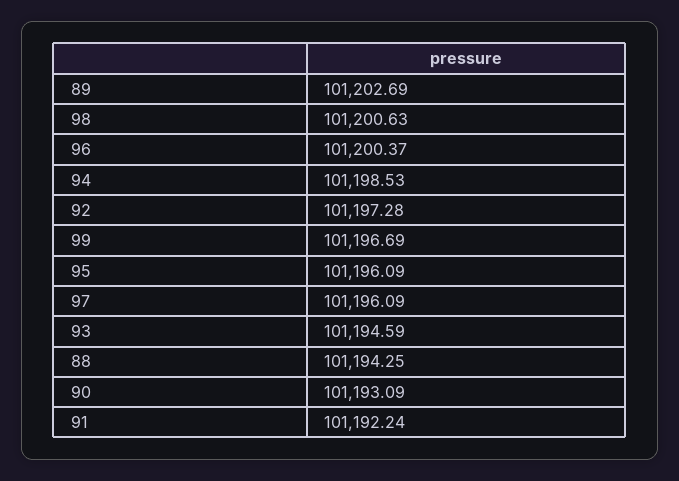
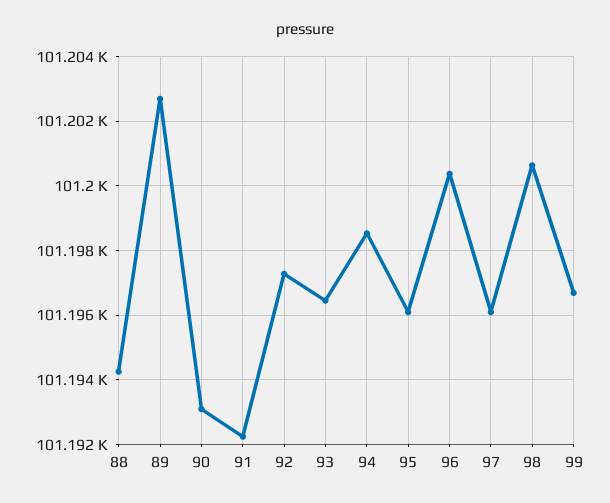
  {
    "89": 101202.69,
    "98": 101200.63,
    "96": 101200.37,
    "94": 101198.53,
    "92": 101197.28,
    "99": 101196.69,
    "95": 101196.09,
    "97": 101196.09,
-   "93": 101194.59,
+   "93": 101196.4,
    "88": 101194.25,
    "90": 101193.09,
    "91": 101192.24
  }

